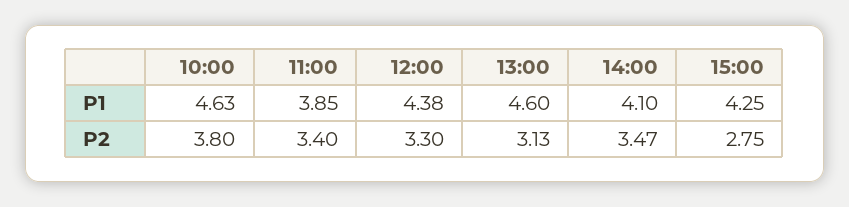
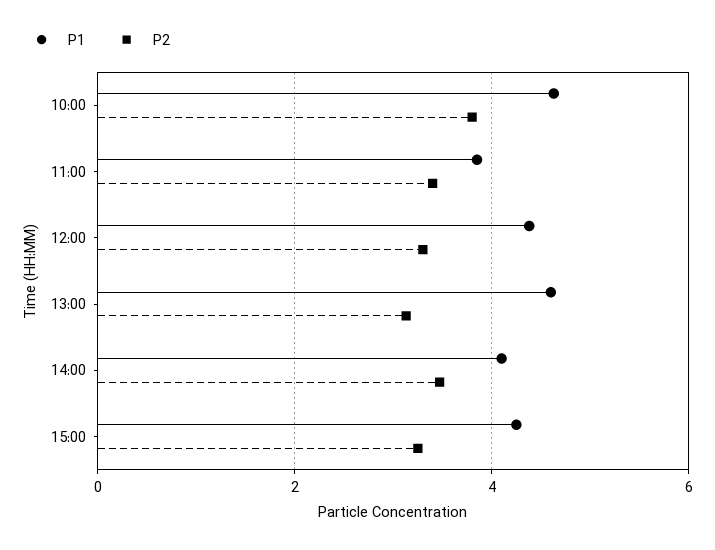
  {
    "P1": {
      "10:00": 4.63,
      "11:00": 3.85,
      "12:00": 4.38,
      "13:00": 4.6,
      "14:00": 4.1,
      "15:00": 4.25
    },
    "P2": {
      "10:00": 3.8,
      "11:00": 3.4,
      "12:00": 3.3,
      "13:00": 3.13,
      "14:00": 3.47,
-     "15:00": 2.75
+     "15:00": 3.2
    }
  }

